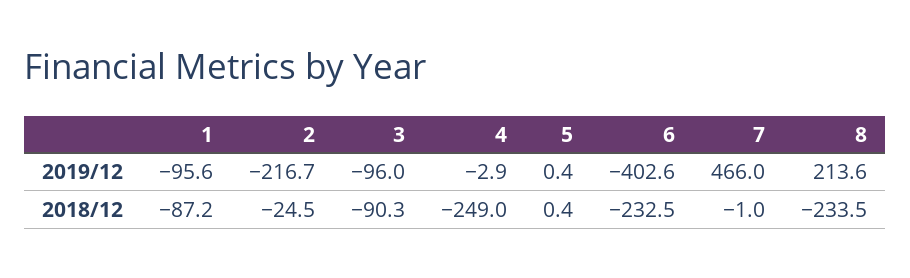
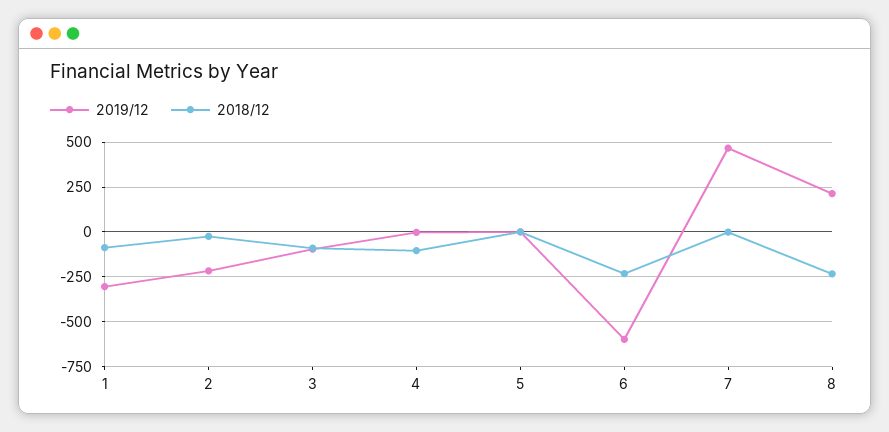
  {
    "2019/12": {
-     "1": -95.6,
+     "1": -300,
      "2": -216.7,
      "3": -96,
      "4": -2.9,
      "5": 0.4,
-     "6": -402.6,
+     "6": -600,
      "7": 466,
      "8": 213.6
    },
    "2018/12": {
      "1": -87.2,
      "2": -24.5,
      "3": -90.3,
-     "4": -249,
+     "4": -100,
      "5": 0.4,
      "6": -232.5,
      "7": -1,
      "8": -233.5
    }
  }

